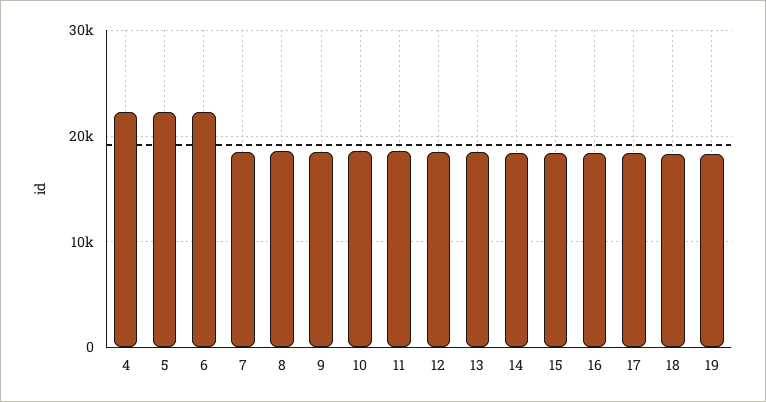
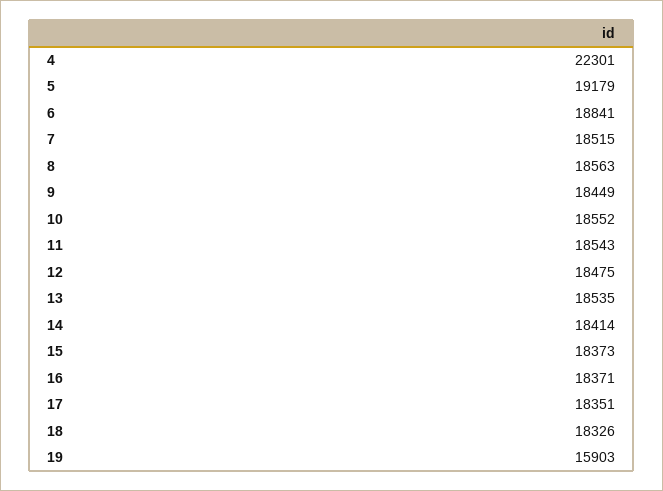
  {
    "4": 22301,
-   "5": 22000,
+   "5": 19179,
-   "6": 22000,
+   "6": 18841,
    "7": 18515,
    "8": 18563,
    "9": 18449,
    "10": 18552,
    "11": 18543,
    "12": 18475,
    "13": 18535,
    "14": 18414,
    "15": 18373,
    "16": 18371,
    "17": 18351,
    "18": 18326,
-   "19": 18000
+   "19": 15903
  }

